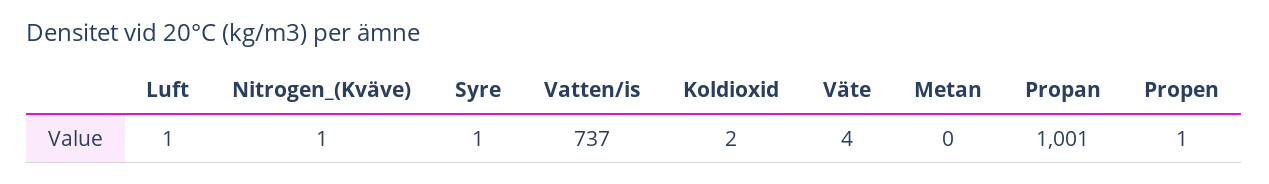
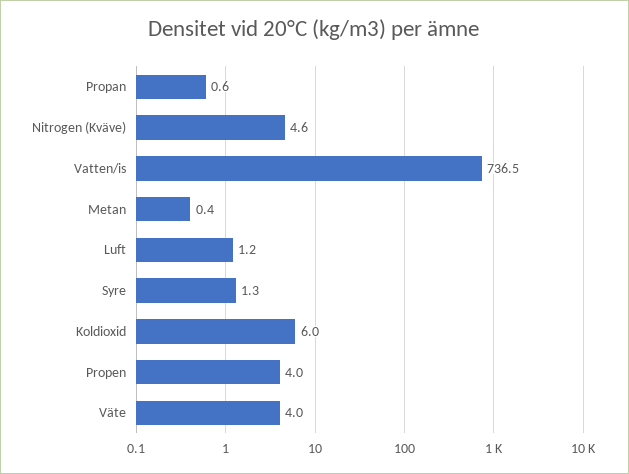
  {
    "Luft": 1.2,
-   "Nitrogen_(Kväve)": 1,
+   "Nitrogen_(Kväve)": 4.6,
    "Syre": 1.3,
    "Vatten/is": 736.5,
-   "Koldioxid": 2,
+   "Koldioxid": 6,
    "Väte": 4,
    "Metan": 0.4,
-   "Propan": 1001,
+   "Propan": 0.6,
-   "Propen": 1
+   "Propen": 4
  }

